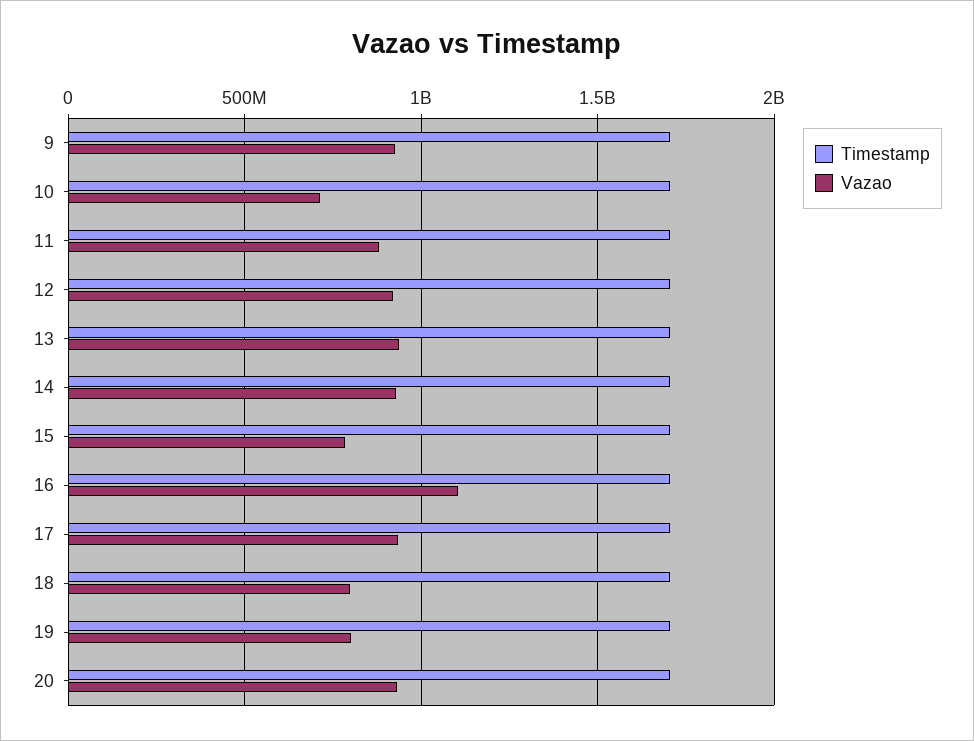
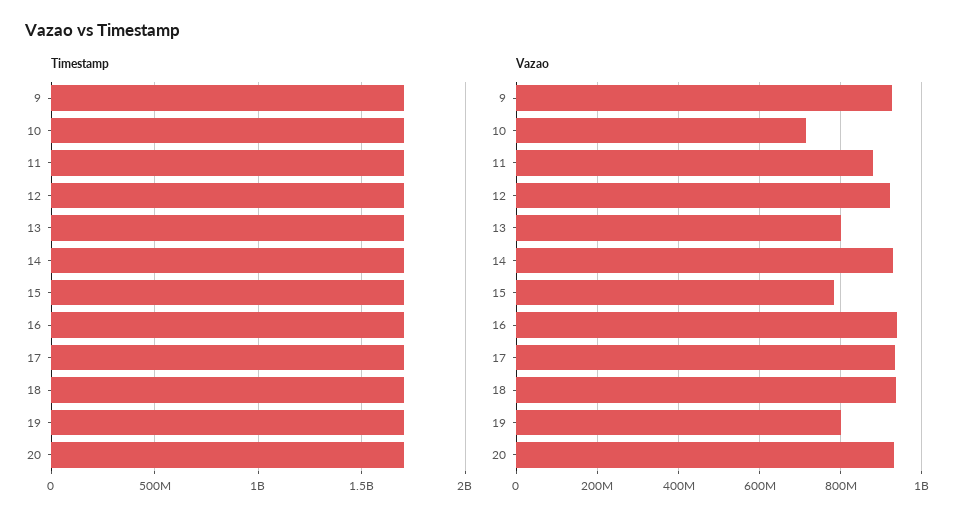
  {
    "Timestamp": {
      "9": 1700000000,
      "10": 1700000000,
      "11": 1700000000,
      "12": 1700000000,
      "13": 1700000000,
      "14": 1700000000,
      "15": 1700000000,
      "16": 1700000000,
      "17": 1700000000,
      "18": 1700000000,
      "19": 1700000000,
      "20": 1700000000
    },
    "Vazao": {
      "9": 920000000,
      "10": 720000000,
      "11": 880000000,
      "12": 920000000,
-     "13": 950000000,
+     "13": 800000000,
      "14": 940000000,
      "15": 780000000,
-     "16": 1100000000,
+     "16": 940000000,
      "17": 940000000,
-     "18": 800000000,
+     "18": 940000000,
      "19": 800000000,
      "20": 940000000
    }
  }

